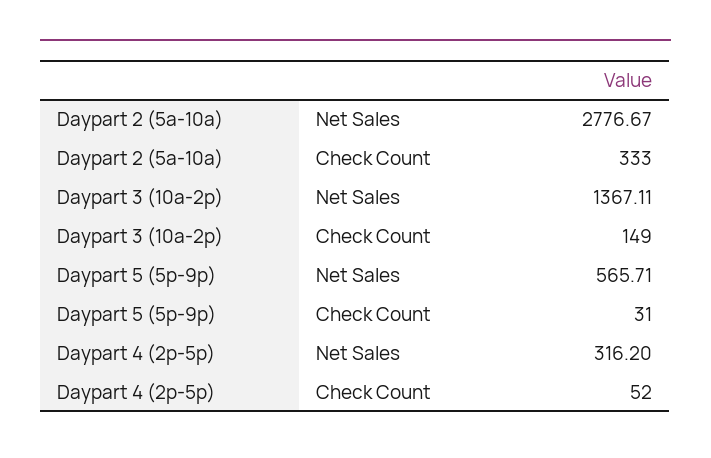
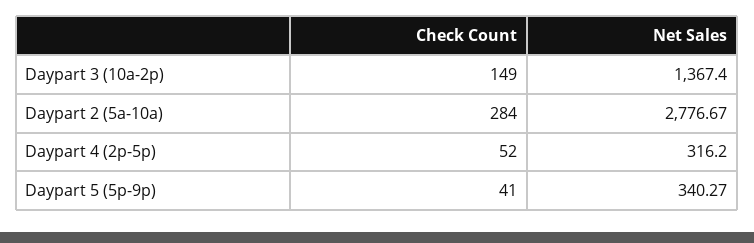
  {
    "Daypart 2 (5a-10a)": {
      "Net Sales": 2776.67,
-     "Check Count": 333
+     "Check Count": 284
    },
    "Daypart 3 (10a-2p)": {
-     "Net Sales": 1367.11,
+     "Net Sales": 1367.4,
      "Check Count": 149
    },
    "Daypart 5 (5p-9p)": {
-     "Net Sales": 565.71,
+     "Net Sales": 340.27,
-     "Check Count": 31
+     "Check Count": 41
    },
    "Daypart 4 (2p-5p)": {
      "Net Sales": 316.2,
      "Check Count": 52
    }
  }

